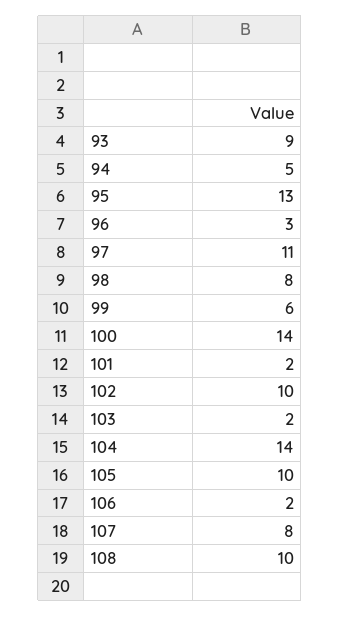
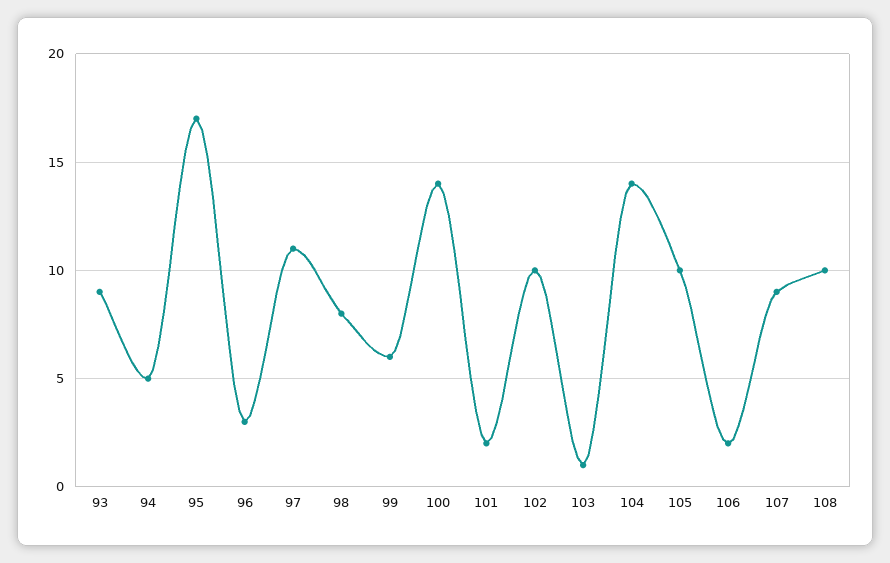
  {
    "93": 9,
    "94": 5,
-   "95": 13,
+   "95": 17,
    "96": 3,
    "97": 11,
    "98": 8,
    "99": 6,
    "100": 14,
    "101": 2,
    "102": 10,
-   "103": 2,
+   "103": 1,
    "104": 14,
    "105": 10,
    "106": 2,
-   "107": 8,
+   "107": 9,
    "108": 10
  }

